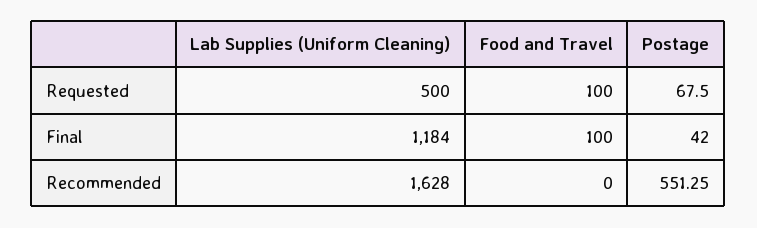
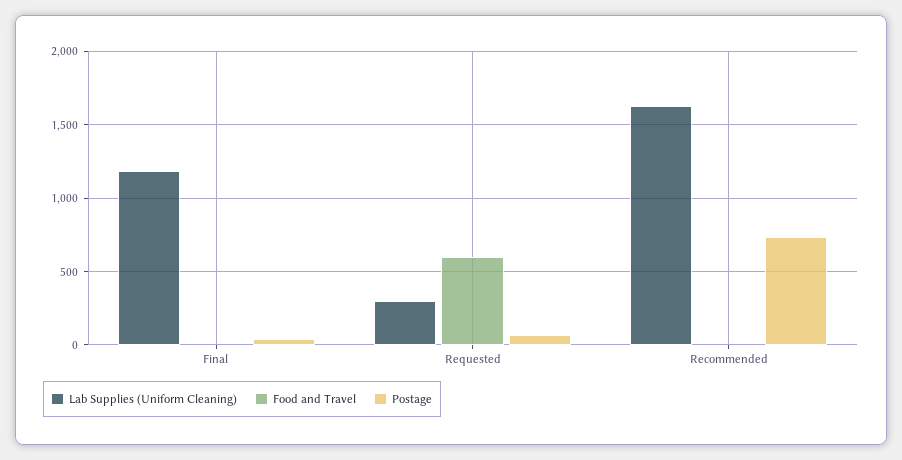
  {
    "Lab Supplies (Uniform Cleaning)": {
-     "Requested": 500,
+     "Requested": 300,
      "Final": 1184,
      "Recommended": 1628
    },
    "Food and Travel": {
-     "Requested": 100,
+     "Requested": 600,
-     "Final": 100,
+     "Final": 0,
      "Recommended": 0
    },
    "Postage": {
      "Requested": 67.5,
      "Final": 42,
-     "Recommended": 551.25
+     "Recommended": 750
    }
  }

